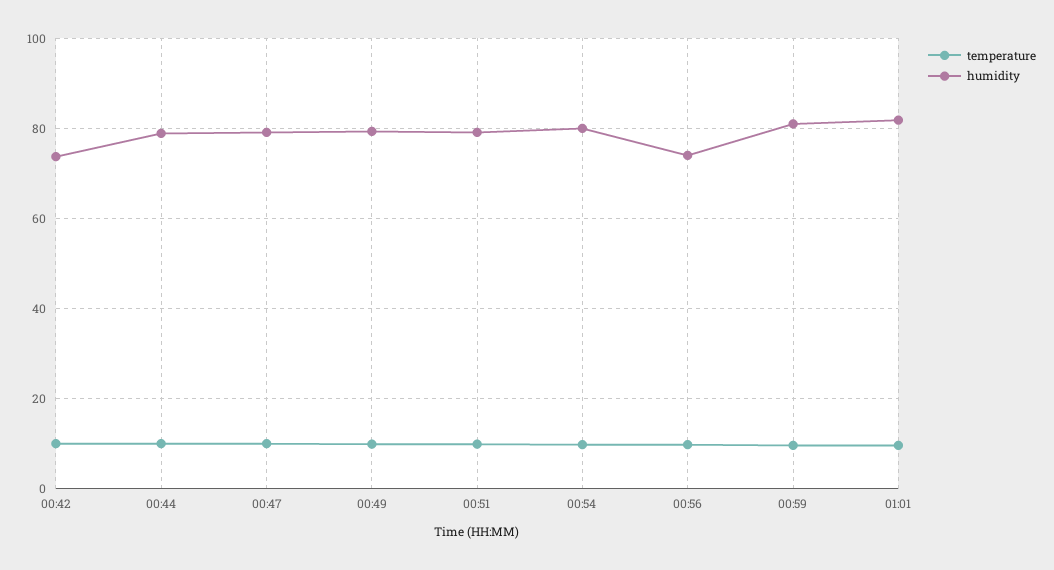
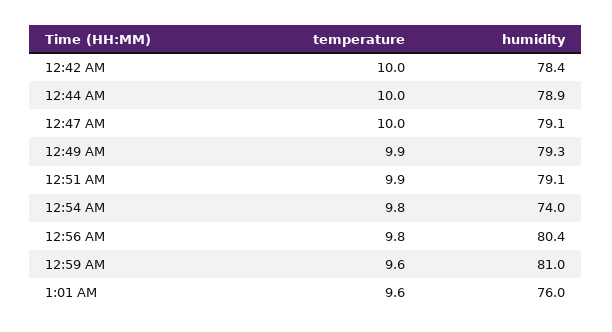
  {
    "temperature": {
      "00:42": 10,
      "00:44": 10,
      "00:47": 10,
      "00:49": 9.9,
      "00:51": 9.9,
      "00:54": 9.8,
      "00:56": 9.8,
      "00:59": 9.6,
      "01:01": 9.6
    },
    "humidity": {
-     "00:42": 74,
+     "00:42": 78.4,
      "00:44": 78.9,
      "00:47": 79.1,
      "00:49": 79.3,
      "00:51": 79.1,
-     "00:54": 80,
+     "00:54": 74,
-     "00:56": 74,
+     "00:56": 80.4,
      "00:59": 81,
-     "01:01": 82
+     "01:01": 76
    }
  }

